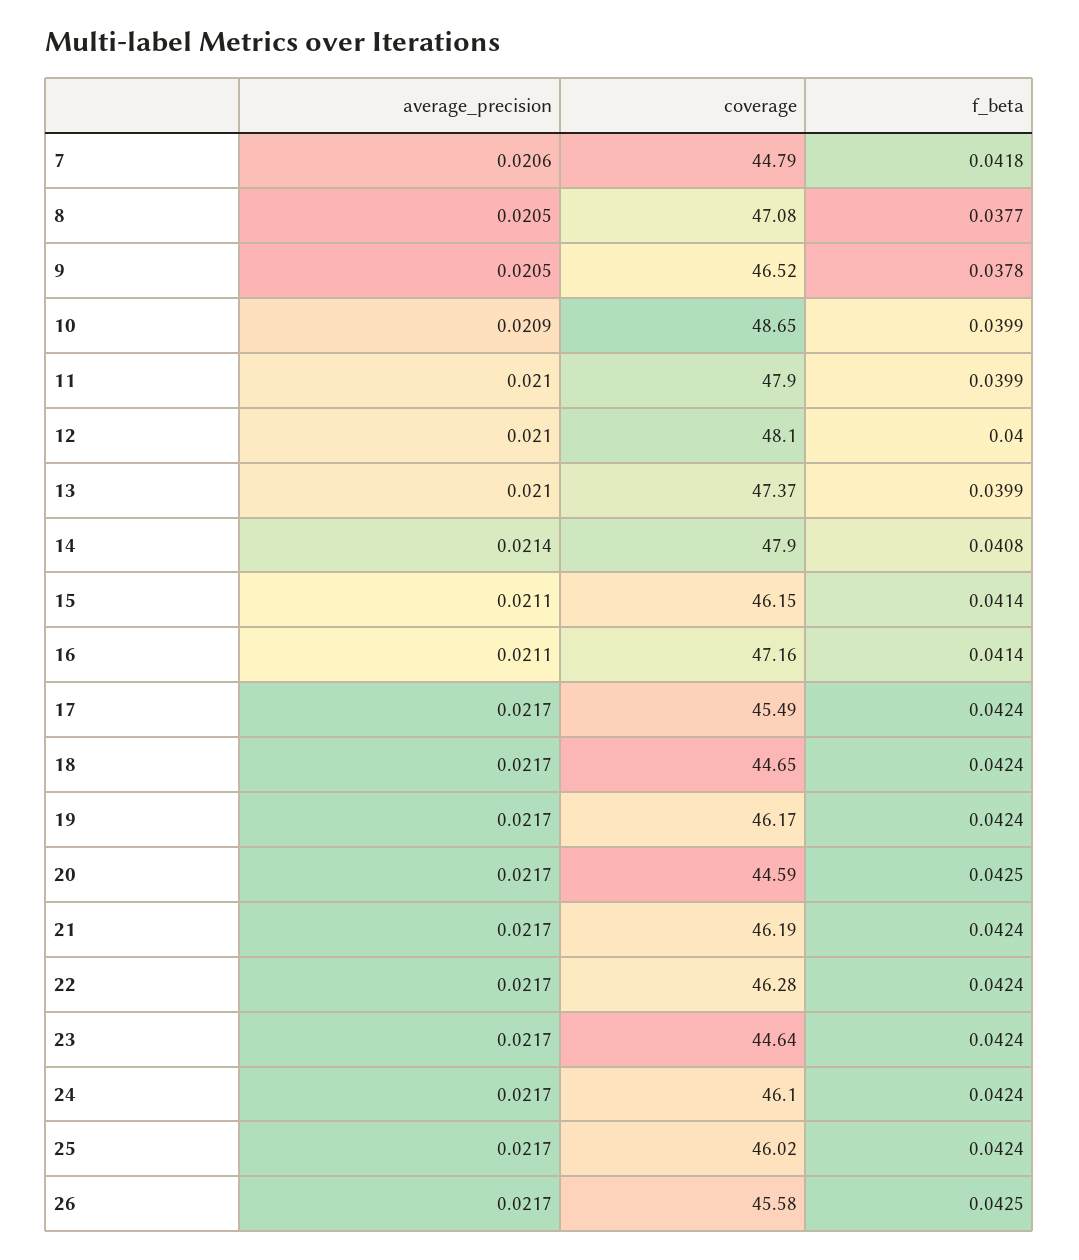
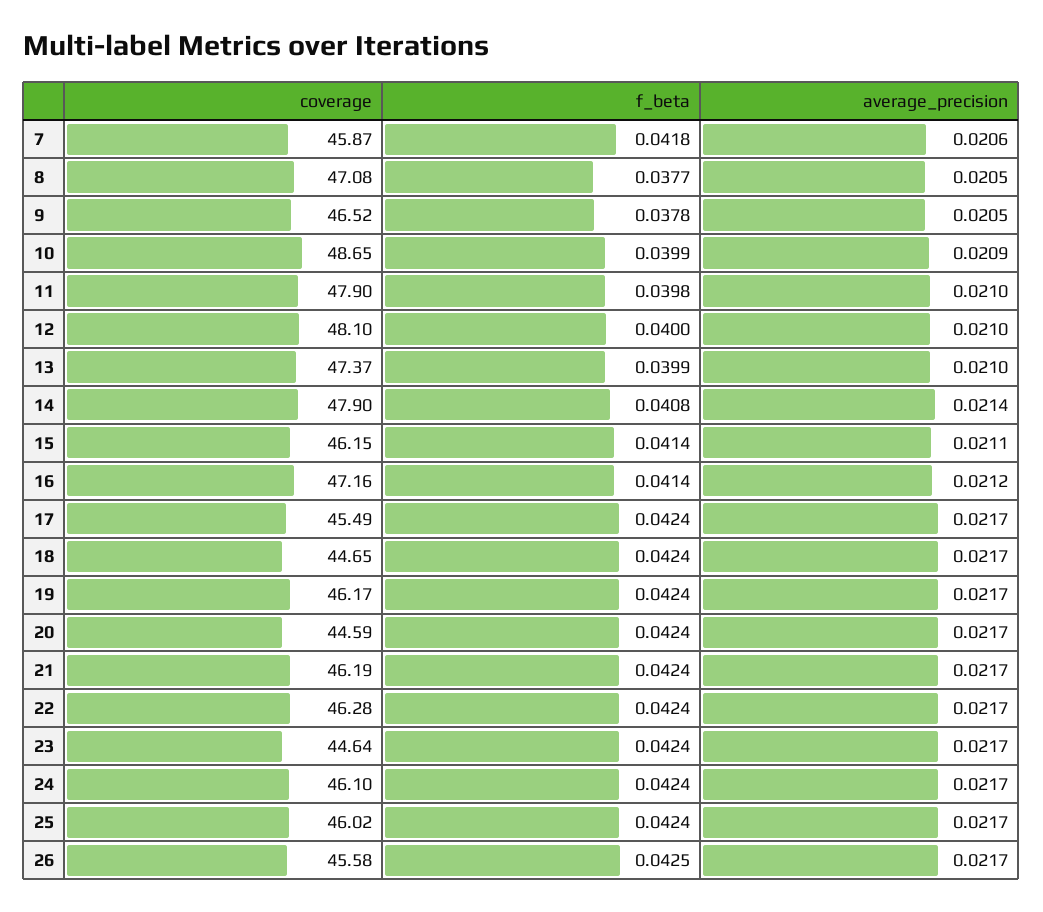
  {
    "average_precision": {
      "7": 0.0206,
      "8": 0.0205,
      "9": 0.0205,
      "10": 0.0209,
      "11": 0.021,
      "12": 0.021,
      "13": 0.021,
      "14": 0.0214,
      "15": 0.0211,
-     "16": 0.0211,
+     "16": 0.0212,
      "17": 0.0217,
      "18": 0.0217,
      "19": 0.0217,
      "20": 0.0217,
      "21": 0.0217,
      "22": 0.0217,
      "23": 0.0217,
      "24": 0.0217,
      "25": 0.0217,
      "26": 0.0217
    },
    "coverage": {
-     "7": 44.79,
+     "7": 45.87,
      "8": 47.08,
      "9": 46.52,
      "10": 48.65,
      "11": 47.9,
      "12": 48.1,
      "13": 47.37,
      "14": 47.9,
      "15": 46.15,
      "16": 47.16,
      "17": 45.49,
      "18": 44.65,
      "19": 46.17,
      "20": 44.59,
      "21": 46.19,
      "22": 46.28,
      "23": 44.64,
      "24": 46.1,
      "25": 46.02,
      "26": 45.58
    },
    "f_beta": {
      "7": 0.0418,
      "8": 0.0377,
      "9": 0.0378,
      "10": 0.0399,
-     "11": 0.0399,
+     "11": 0.0398,
      "12": 0.04,
      "13": 0.0399,
      "14": 0.0408,
      "15": 0.0414,
      "16": 0.0414,
      "17": 0.0424,
      "18": 0.0424,
      "19": 0.0424,
-     "20": 0.0425,
+     "20": 0.0424,
      "21": 0.0424,
      "22": 0.0424,
      "23": 0.0424,
      "24": 0.0424,
      "25": 0.0424,
      "26": 0.0425
    }
  }

